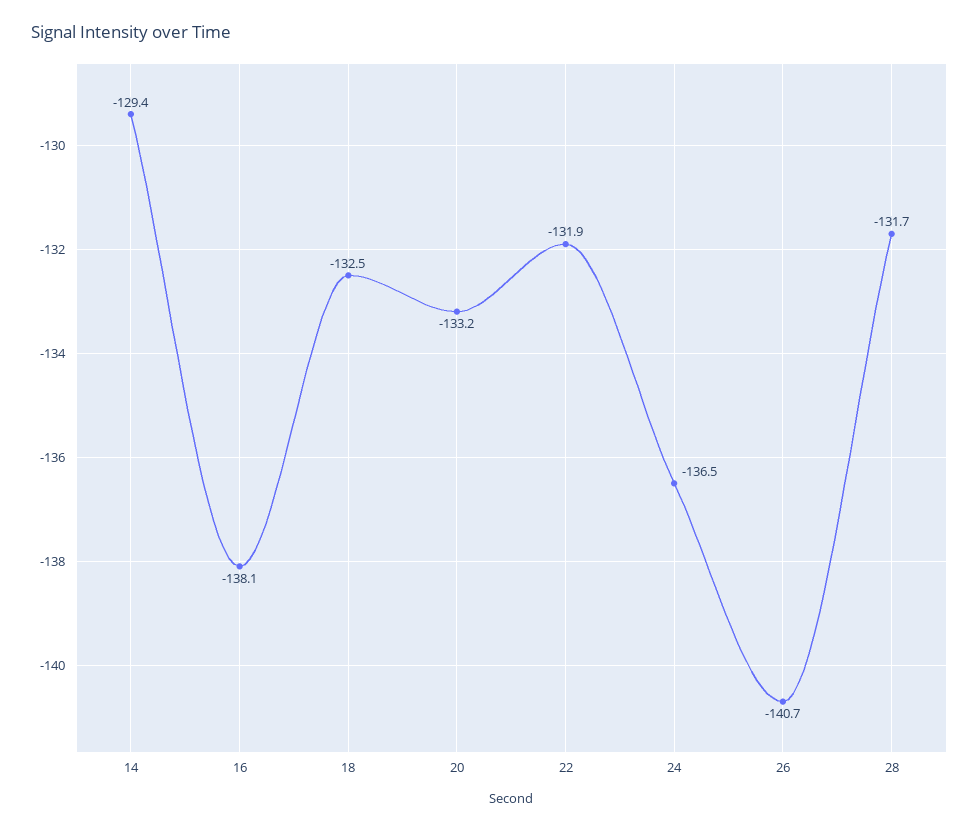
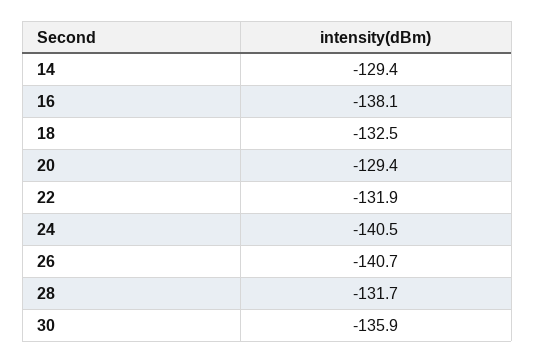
  {
    "14": -129.4,
    "16": -138.1,
    "18": -132.5,
-   "20": -133.2,
+   "20": -129.4,
    "22": -131.9,
-   "24": -136.5,
+   "24": -140.5,
    "26": -140.7,
-   "28": -131.7
+   "28": -131.7,
+   "30": -135.9
  }

